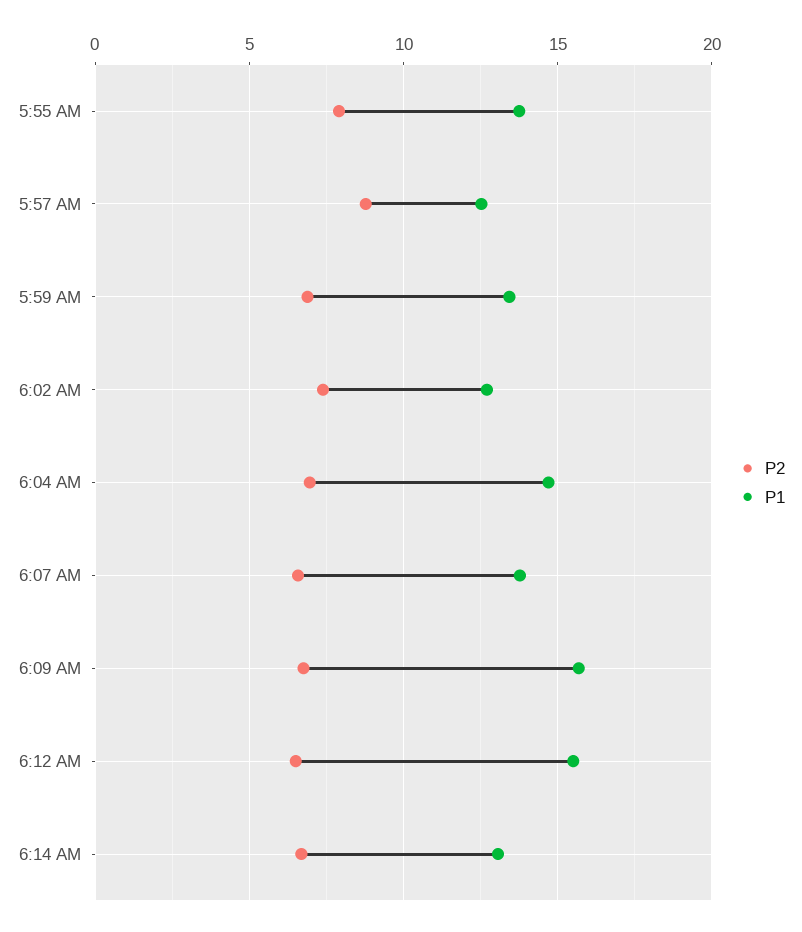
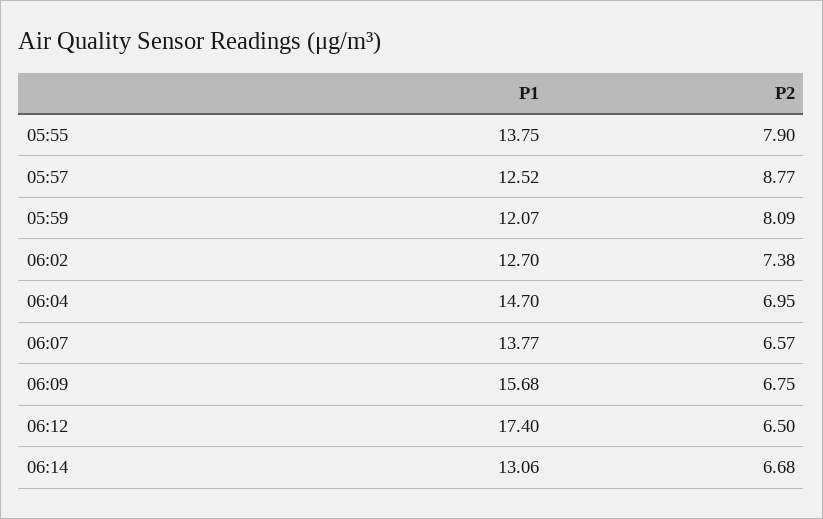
  {
    "P2": {
      "5:55 AM": 7.9,
      "5:57 AM": 8.77,
-     "5:59 AM": 7,
+     "5:59 AM": 8.09,
      "6:02 AM": 7.38,
      "6:04 AM": 6.95,
      "6:07 AM": 6.57,
      "6:09 AM": 6.75,
      "6:12 AM": 6.5,
      "6:14 AM": 6.68
    },
    "P1": {
      "5:55 AM": 13.75,
      "5:57 AM": 12.52,
-     "5:59 AM": 13.5,
+     "5:59 AM": 12.07,
      "6:02 AM": 12.7,
      "6:04 AM": 14.7,
      "6:07 AM": 13.77,
      "6:09 AM": 15.68,
-     "6:12 AM": 15.5,
+     "6:12 AM": 17.4,
      "6:14 AM": 13.06
    }
  }

